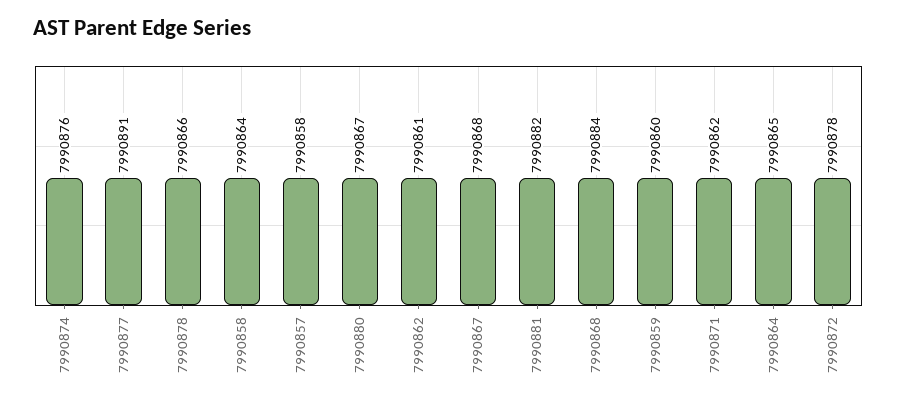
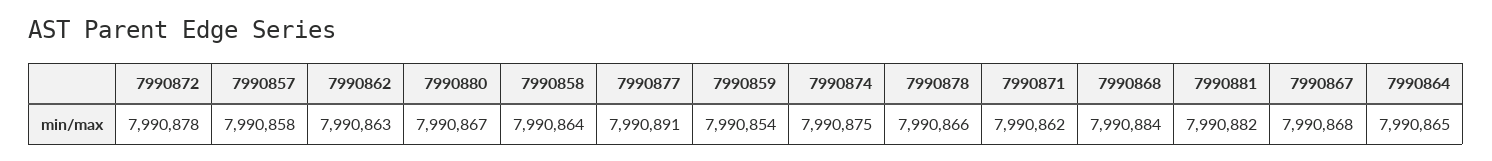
  {
-   "7990874": 7990876,
+   "7990874": 7990875,
    "7990877": 7990891,
    "7990878": 7990866,
    "7990858": 7990864,
    "7990857": 7990858,
    "7990880": 7990867,
-   "7990862": 7990861,
+   "7990862": 7990863,
    "7990867": 7990868,
    "7990881": 7990882,
    "7990868": 7990884,
-   "7990859": 7990860,
+   "7990859": 7990854,
    "7990871": 7990862,
    "7990864": 7990865,
    "7990872": 7990878
  }

